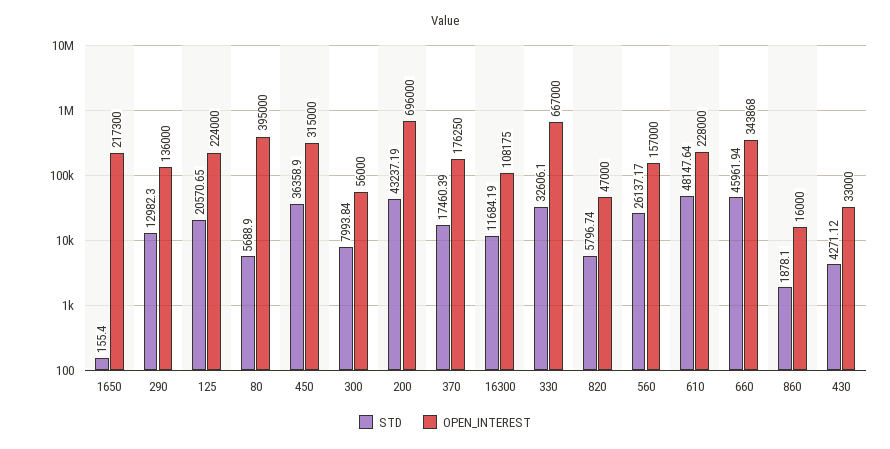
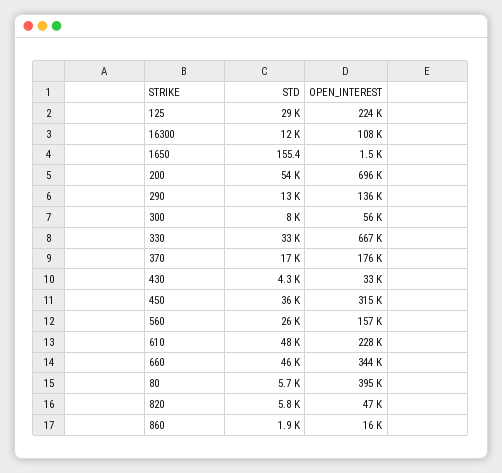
  {
    "STD": {
      "1650": 155.4,
      "290": 12982.3,
-     "125": 20570.65,
+     "125": 29000,
      "80": 5688.9,
      "450": 36358.9,
      "300": 7993.84,
-     "200": 43237.19,
+     "200": 54000,
      "370": 17460.39,
      "16300": 11684.19,
      "330": 32606.1,
      "820": 5796.74,
      "560": 26137.17,
      "610": 48147.64,
      "660": 45961.94,
      "860": 1878.1,
      "430": 4271.12
    },
    "OPEN_INTEREST": {
-     "1650": 217300,
+     "1650": 1500,
      "290": 136000,
      "125": 224000,
      "80": 395000,
      "450": 315000,
      "300": 56000,
      "200": 696000,
      "370": 176250,
      "16300": 108175,
      "330": 667000,
      "820": 47000,
      "560": 157000,
      "610": 228000,
      "660": 343868,
      "860": 16000,
      "430": 33000
    }
  }

